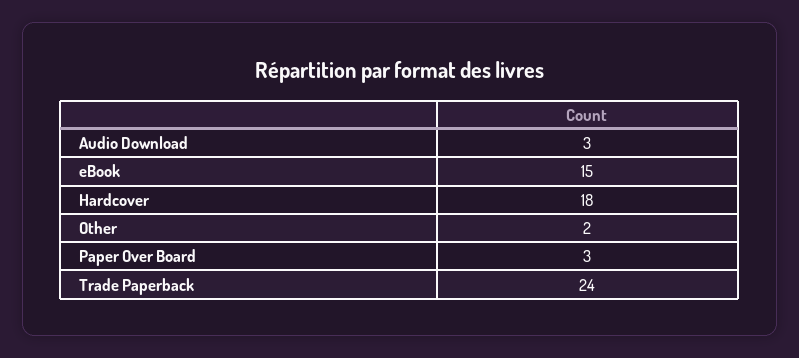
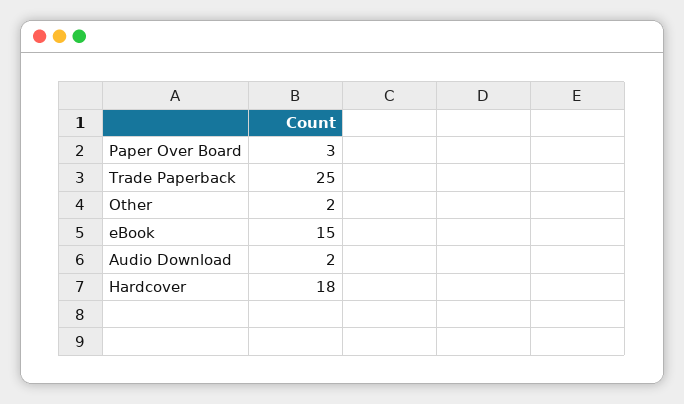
  {
-   "Audio Download": 3,
+   "Audio Download": 2,
    "eBook": 15,
    "Hardcover": 18,
    "Other": 2,
    "Paper Over Board": 3,
-   "Trade Paperback": 24
+   "Trade Paperback": 25
  }

